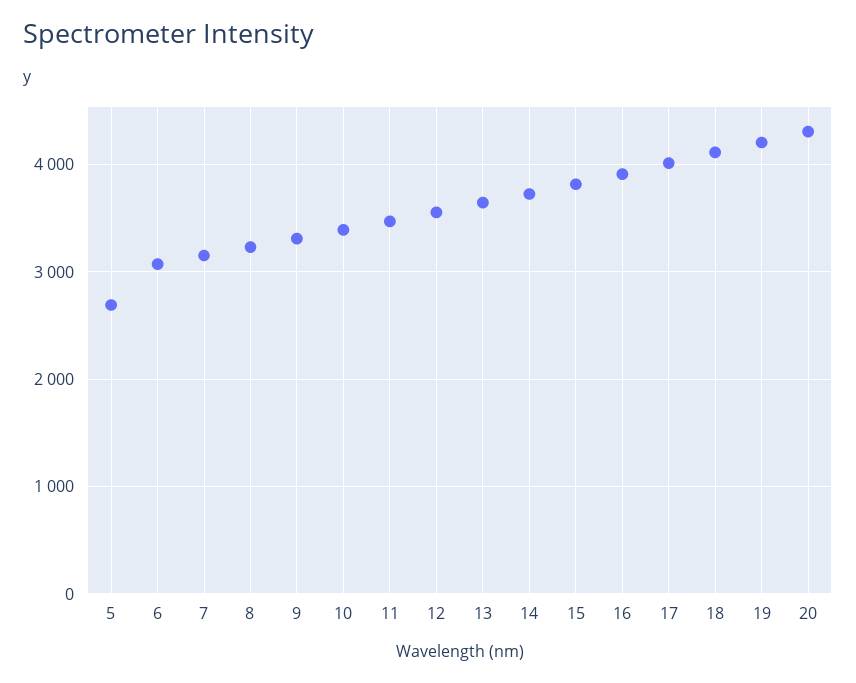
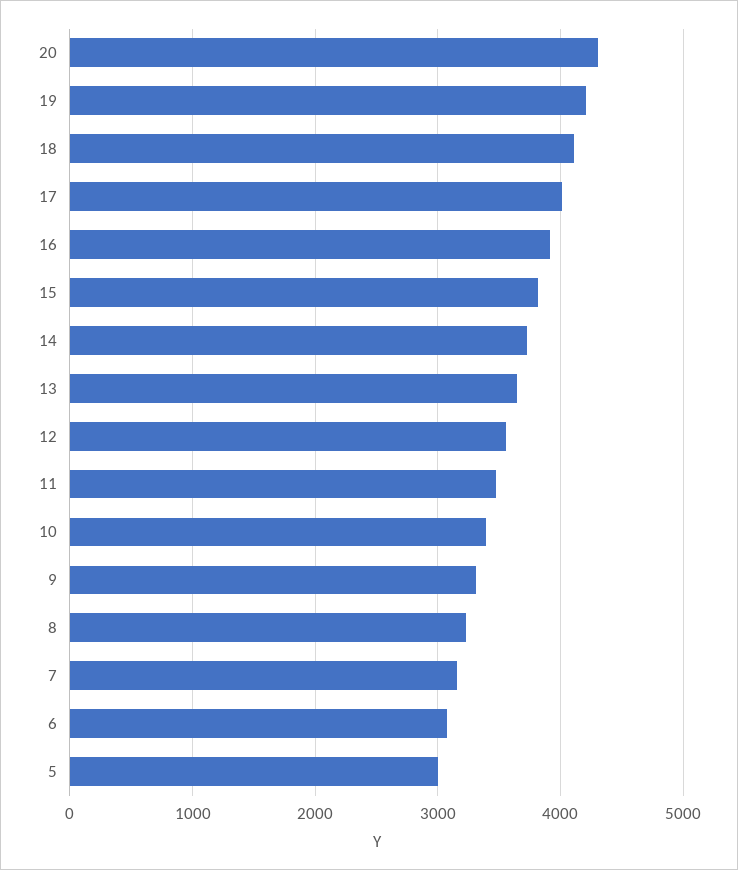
  {
-   "5": 2700,
+   "5": 3000,
    "6": 3100,
    "7": 3200,
    "8": 3200,
    "9": 3300,
    "10": 3400,
    "11": 3500,
    "12": 3600,
    "13": 3600,
    "14": 3700,
    "15": 3800,
    "16": 3900,
    "17": 4000,
    "18": 4100,
    "19": 4200,
    "20": 4300
  }

